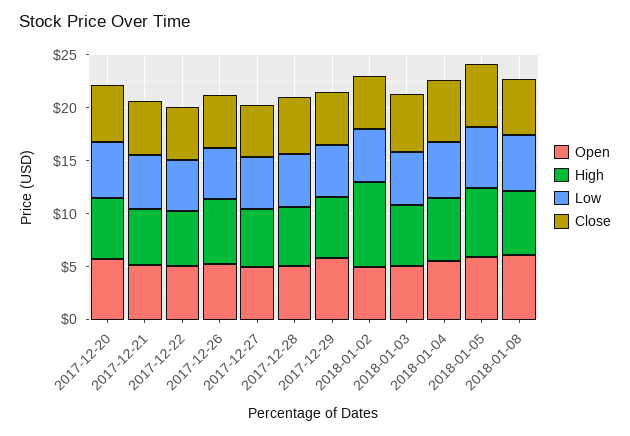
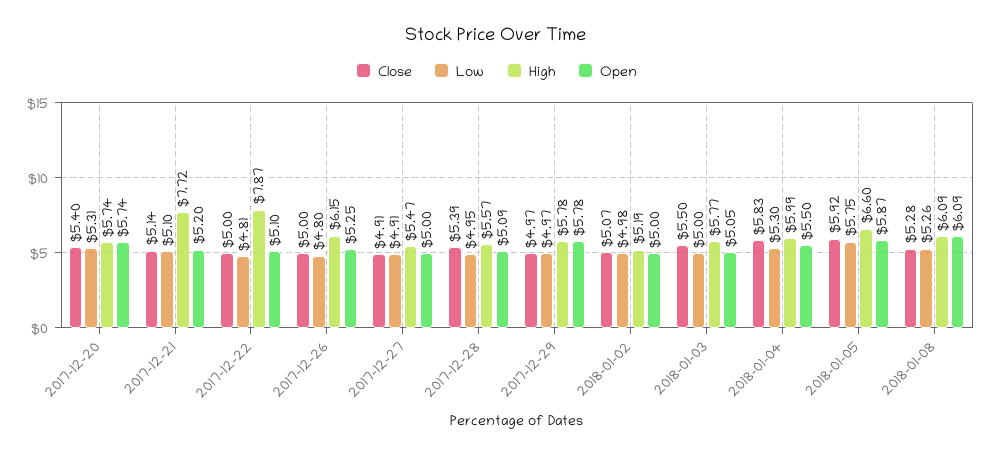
  {
    "Open": {
      "2017-12-20": 5.74,
      "2017-12-21": 5.2,
      "2017-12-22": 5.1,
      "2017-12-26": 5.25,
      "2017-12-27": 5,
      "2017-12-28": 5.09,
      "2017-12-29": 5.78,
      "2018-01-02": 5,
      "2018-01-03": 5.05,
      "2018-01-04": 5.5,
      "2018-01-05": 5.87,
      "2018-01-08": 6.09
    },
    "High": {
      "2017-12-20": 5.74,
-     "2017-12-21": 5,
+     "2017-12-21": 7.72,
-     "2017-12-22": 5,
+     "2017-12-22": 7.87,
      "2017-12-26": 6.15,
      "2017-12-27": 5.47,
      "2017-12-28": 5.57,
      "2017-12-29": 5.78,
-     "2018-01-02": 8,
+     "2018-01-02": 5.19,
      "2018-01-03": 5.77,
      "2018-01-04": 5.99,
      "2018-01-05": 6.6,
      "2018-01-08": 6.09
    },
    "Low": {
      "2017-12-20": 5.31,
      "2017-12-21": 5.1,
      "2017-12-22": 4.81,
      "2017-12-26": 4.8,
      "2017-12-27": 4.91,
      "2017-12-28": 4.95,
      "2017-12-29": 4.97,
      "2018-01-02": 4.98,
      "2018-01-03": 5,
      "2018-01-04": 5.3,
      "2018-01-05": 5.75,
      "2018-01-08": 5.26
    },
    "Close": {
      "2017-12-20": 5.4,
      "2017-12-21": 5.14,
      "2017-12-22": 5,
      "2017-12-26": 5,
      "2017-12-27": 4.91,
      "2017-12-28": 5.39,
      "2017-12-29": 4.97,
      "2018-01-02": 5.07,
      "2018-01-03": 5.5,
      "2018-01-04": 5.83,
      "2018-01-05": 5.92,
      "2018-01-08": 5.28
    }
  }

